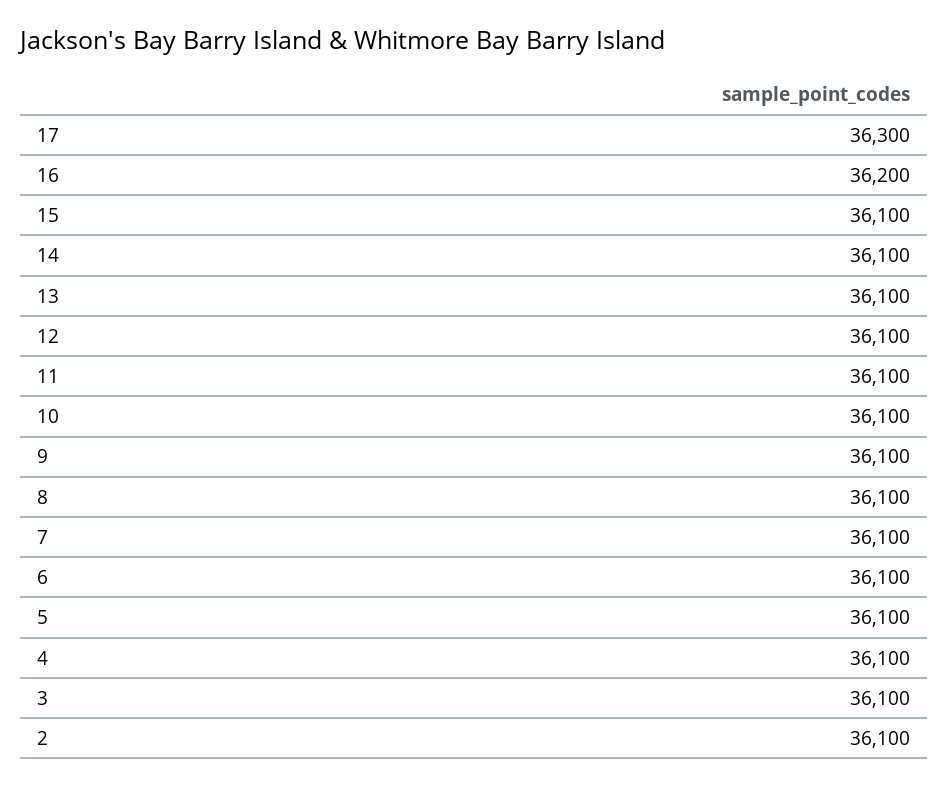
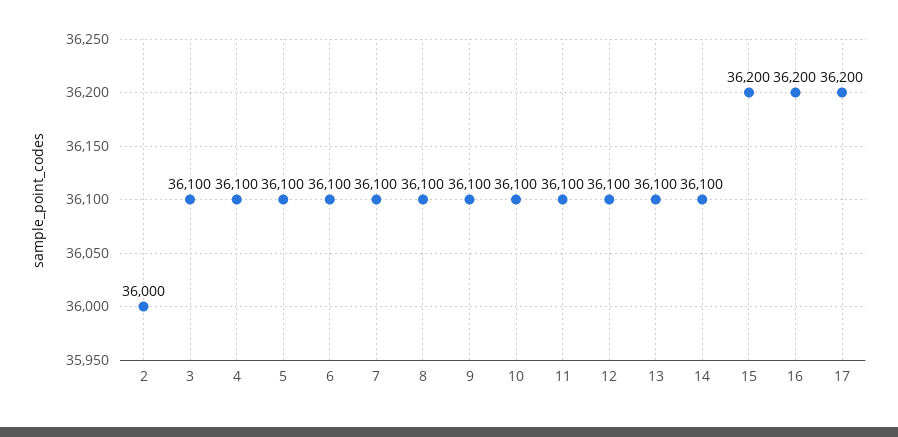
  {
-   "17": 36300,
+   "17": 36200,
    "16": 36200,
-   "15": 36100,
+   "15": 36200,
    "14": 36100,
    "13": 36100,
    "12": 36100,
    "11": 36100,
    "10": 36100,
    "9": 36100,
    "8": 36100,
    "7": 36100,
    "6": 36100,
    "5": 36100,
    "4": 36100,
    "3": 36100,
-   "2": 36100
+   "2": 36000
  }

